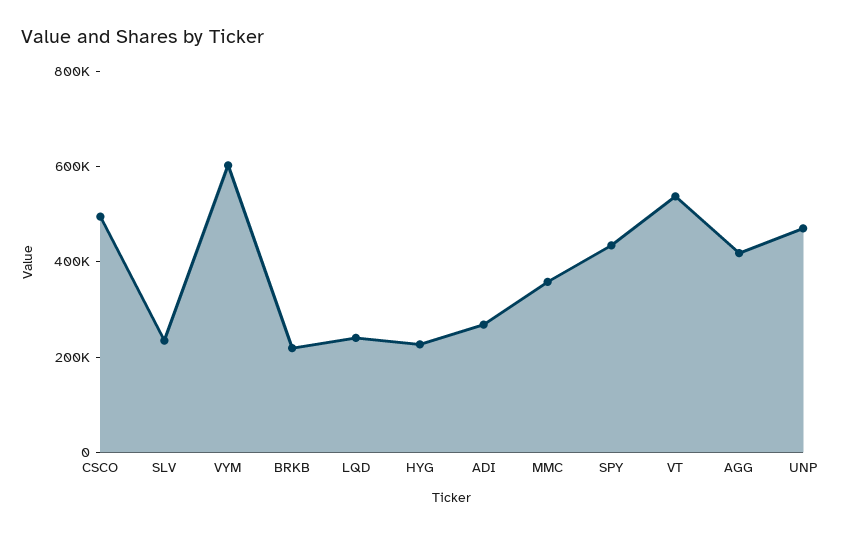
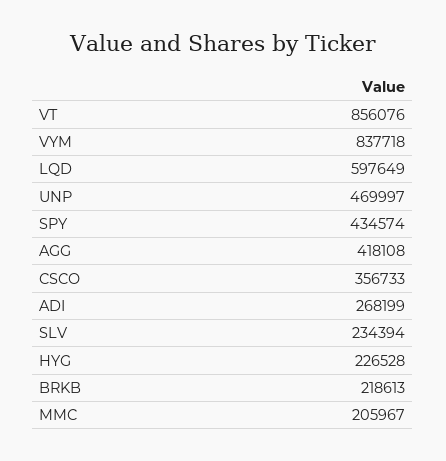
  {
-   "CSCO": 500000,
+   "CSCO": 356733,
    "SLV": 234394,
-   "VYM": 600000,
+   "VYM": 837718,
    "BRKB": 218613,
-   "LQD": 250000,
+   "LQD": 597649,
    "HYG": 226528,
    "ADI": 268199,
-   "MMC": 350000,
+   "MMC": 205967,
    "SPY": 434574,
-   "VT": 550000,
+   "VT": 856076,
    "AGG": 418108,
    "UNP": 469997
  }

